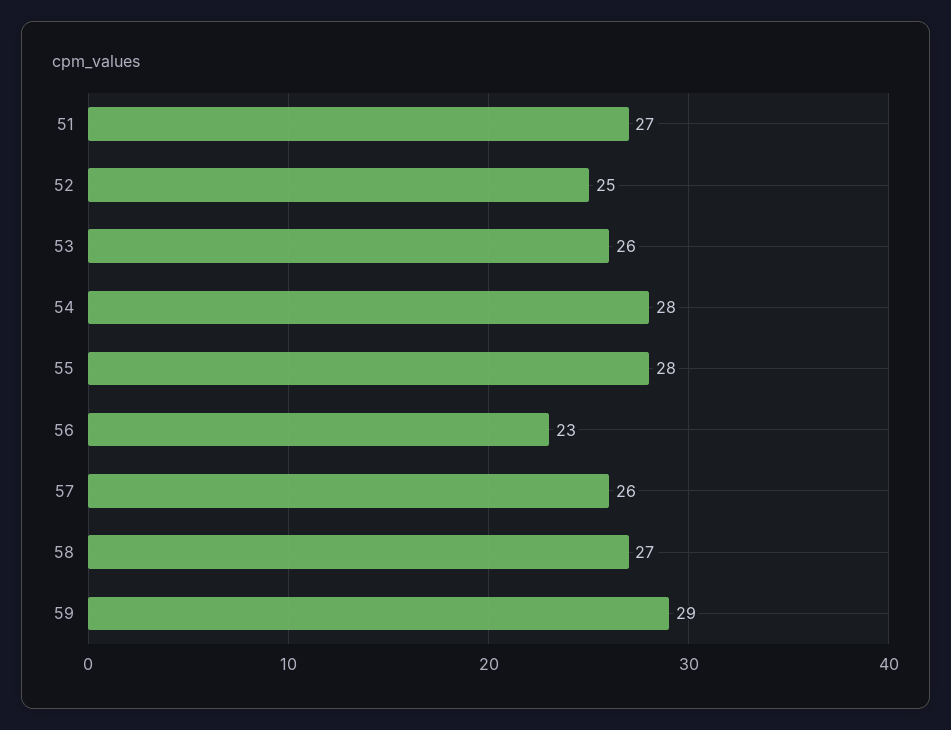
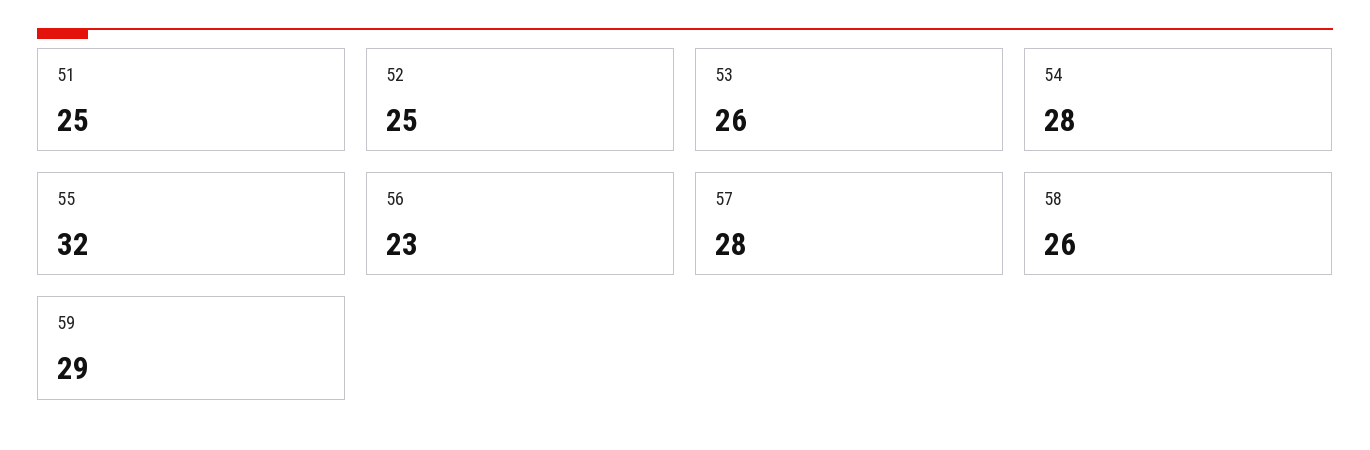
  {
-   "51": 27,
+   "51": 25,
    "52": 25,
    "53": 26,
    "54": 28,
-   "55": 28,
+   "55": 32,
    "56": 23,
-   "57": 26,
+   "57": 28,
-   "58": 27,
+   "58": 26,
    "59": 29
  }

